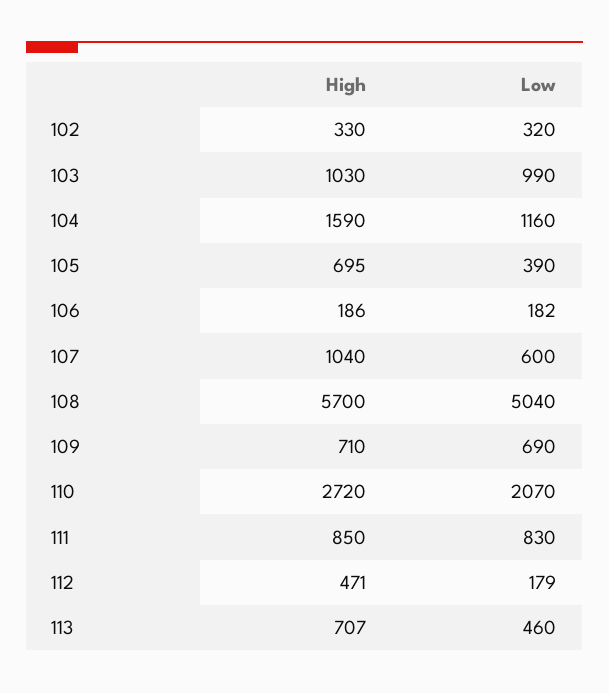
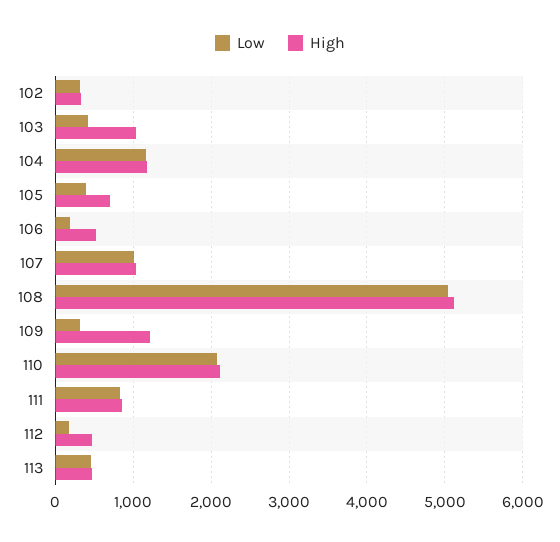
  {
    "High": {
      "102": 330,
      "103": 1030,
-     "104": 1590,
+     "104": 1200,
      "105": 695,
-     "106": 186,
+     "106": 500,
      "107": 1040,
-     "108": 5700,
+     "108": 5100,
-     "109": 710,
+     "109": 1200,
-     "110": 2720,
+     "110": 2100,
      "111": 850,
      "112": 471,
-     "113": 707
+     "113": 500
    },
    "Low": {
      "102": 320,
-     "103": 990,
+     "103": 400,
      "104": 1160,
      "105": 390,
      "106": 182,
-     "107": 600,
+     "107": 1000,
      "108": 5040,
-     "109": 690,
+     "109": 300,
      "110": 2070,
      "111": 830,
      "112": 179,
      "113": 460
    }
  }

